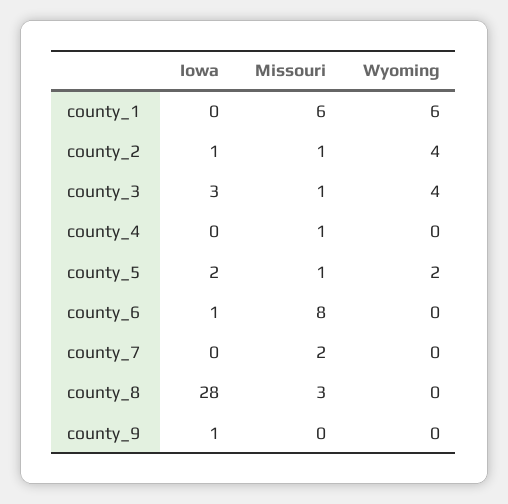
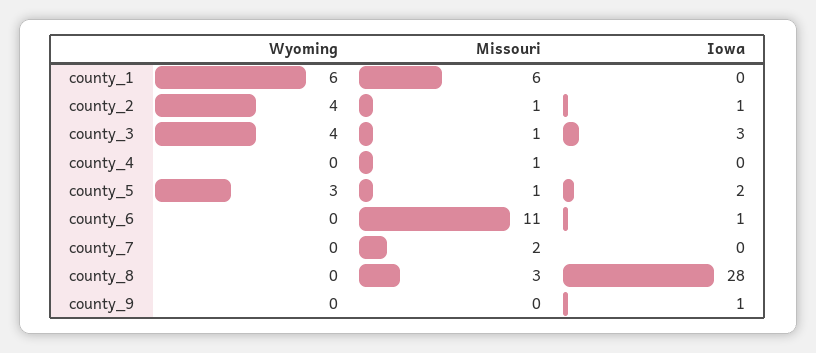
  {
    "Iowa": {
      "county_1": 0,
      "county_2": 1,
      "county_3": 3,
      "county_4": 0,
      "county_5": 2,
      "county_6": 1,
      "county_7": 0,
      "county_8": 28,
      "county_9": 1
    },
    "Missouri": {
      "county_1": 6,
      "county_2": 1,
      "county_3": 1,
      "county_4": 1,
      "county_5": 1,
-     "county_6": 8,
+     "county_6": 11,
      "county_7": 2,
      "county_8": 3,
      "county_9": 0
    },
    "Wyoming": {
      "county_1": 6,
      "county_2": 4,
      "county_3": 4,
      "county_4": 0,
-     "county_5": 2,
+     "county_5": 3,
      "county_6": 0,
      "county_7": 0,
      "county_8": 0,
      "county_9": 0
    }
  }

